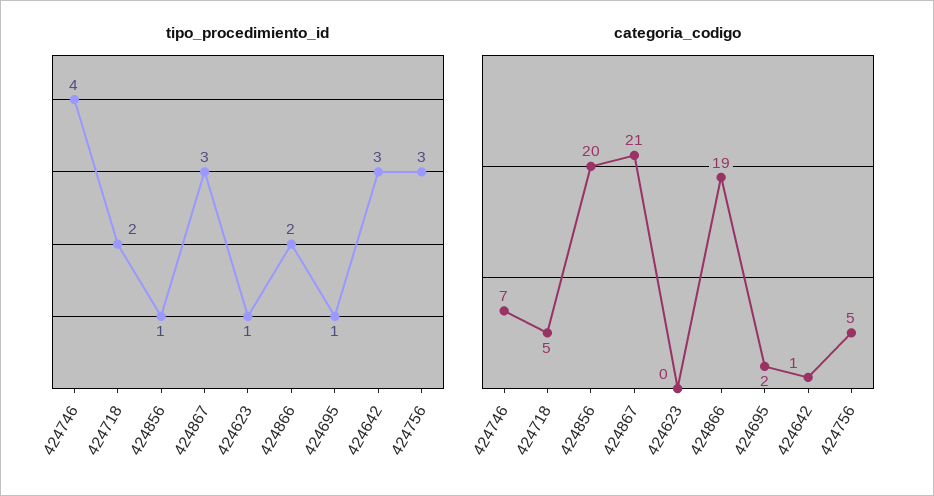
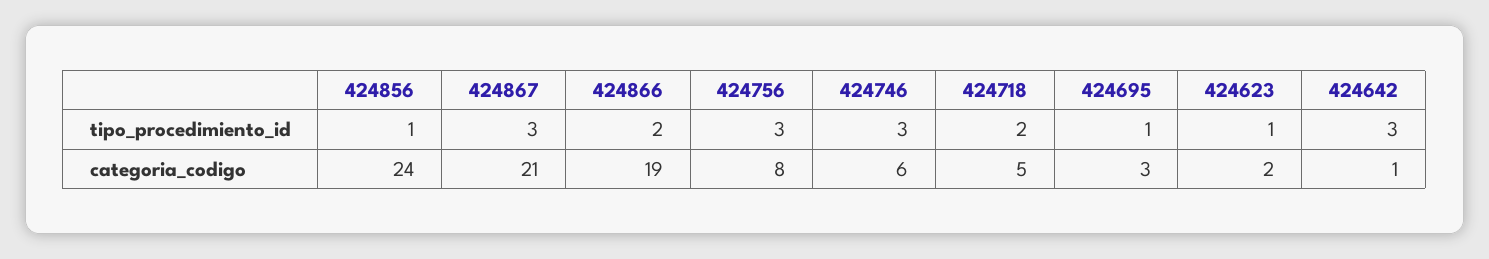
  {
    "tipo_procedimiento_id": {
-     "424746": 4,
+     "424746": 3,
      "424718": 2,
      "424856": 1,
      "424867": 3,
      "424623": 1,
      "424866": 2,
      "424695": 1,
      "424642": 3,
      "424756": 3
    },
    "categoria_codigo": {
-     "424746": 7,
+     "424746": 6,
      "424718": 5,
-     "424856": 20,
+     "424856": 24,
      "424867": 21,
-     "424623": 0,
+     "424623": 2,
      "424866": 19,
-     "424695": 2,
+     "424695": 3,
      "424642": 1,
-     "424756": 5
+     "424756": 8
    }
  }

